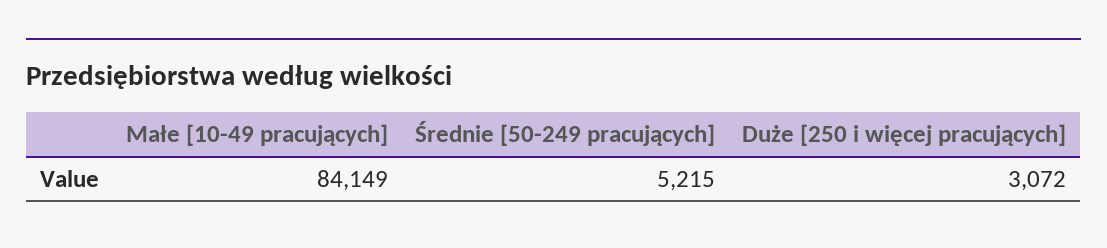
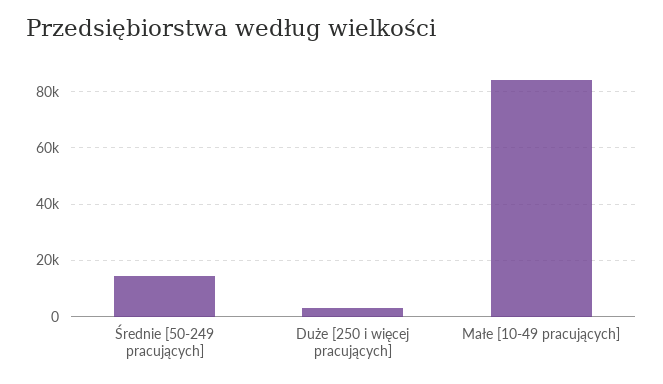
  {
    "Małe [10-49 pracujących]": 84149,
-   "Średnie [50-249 pracujących]": 5215,
+   "Średnie [50-249 pracujących]": 15000,
    "Duże [250 i więcej pracujących]": 3072
  }

